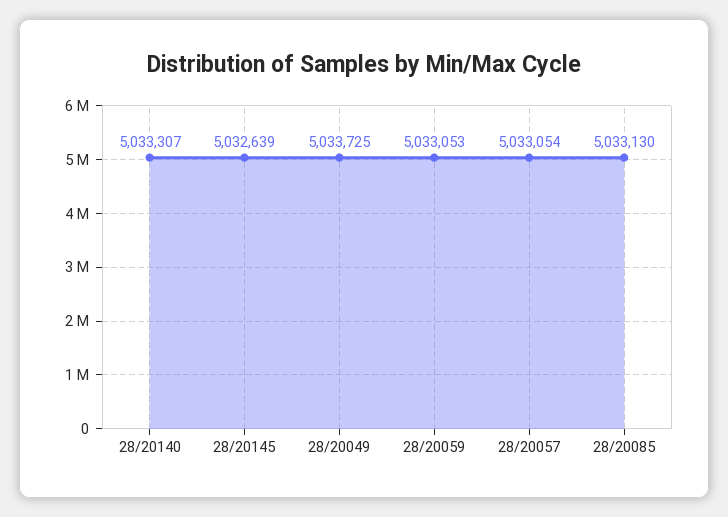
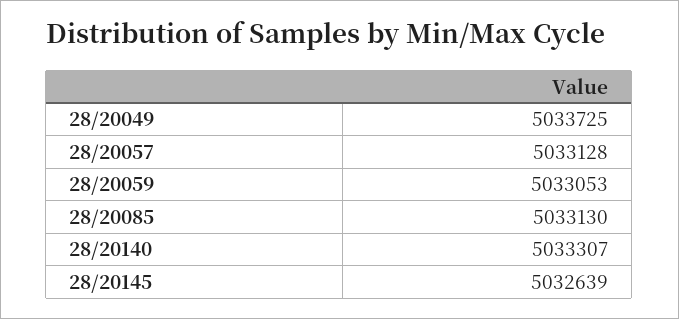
  {
    "28/20140": 5033307,
    "28/20145": 5032639,
    "28/20049": 5033725,
    "28/20059": 5033053,
-   "28/20057": 5033054,
+   "28/20057": 5033128,
    "28/20085": 5033130
  }

